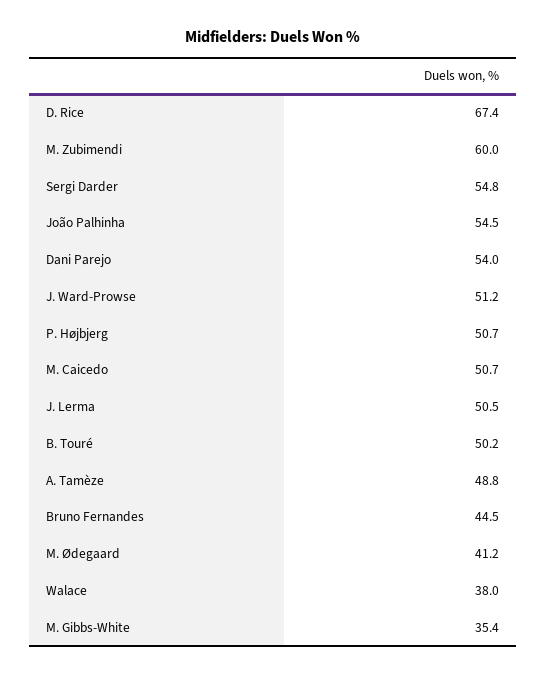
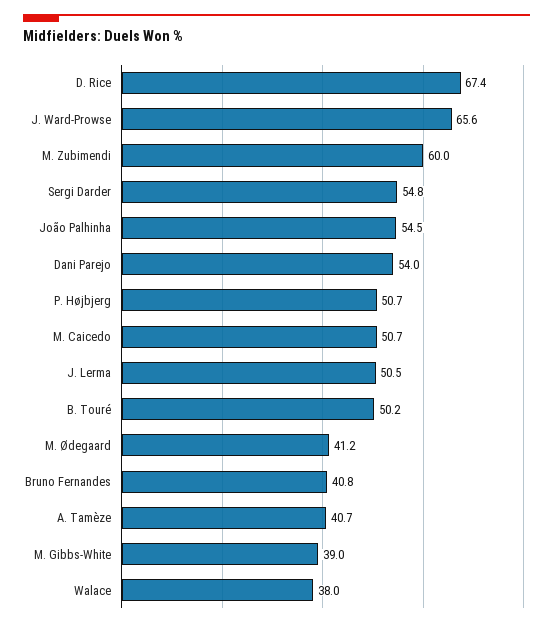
  {
    "D. Rice": 67.4,
    "M. Zubimendi": 60,
    "Sergi Darder": 54.8,
    "João Palhinha": 54.5,
    "Dani Parejo": 54,
-   "J. Ward-Prowse": 51.2,
+   "J. Ward-Prowse": 65.6,
    "P. Højbjerg": 50.7,
    "M. Caicedo": 50.7,
    "J. Lerma": 50.5,
    "B. Touré": 50.2,
-   "A. Tamèze": 48.8,
+   "A. Tamèze": 40.7,
-   "Bruno Fernandes": 44.5,
+   "Bruno Fernandes": 40.8,
    "M. Ødegaard": 41.2,
    "Walace": 38,
-   "M. Gibbs-White": 35.4
+   "M. Gibbs-White": 39
  }

